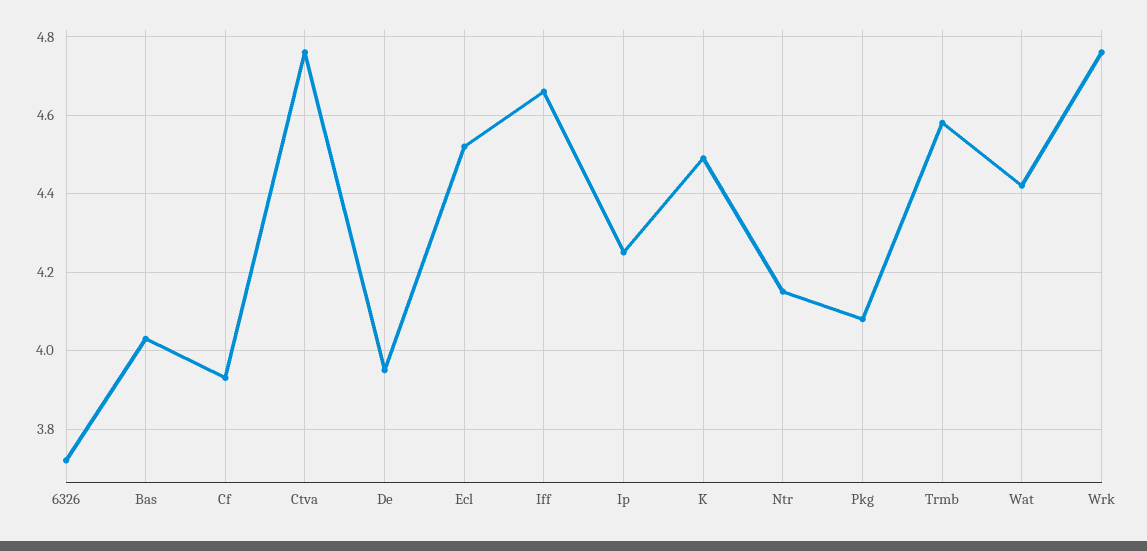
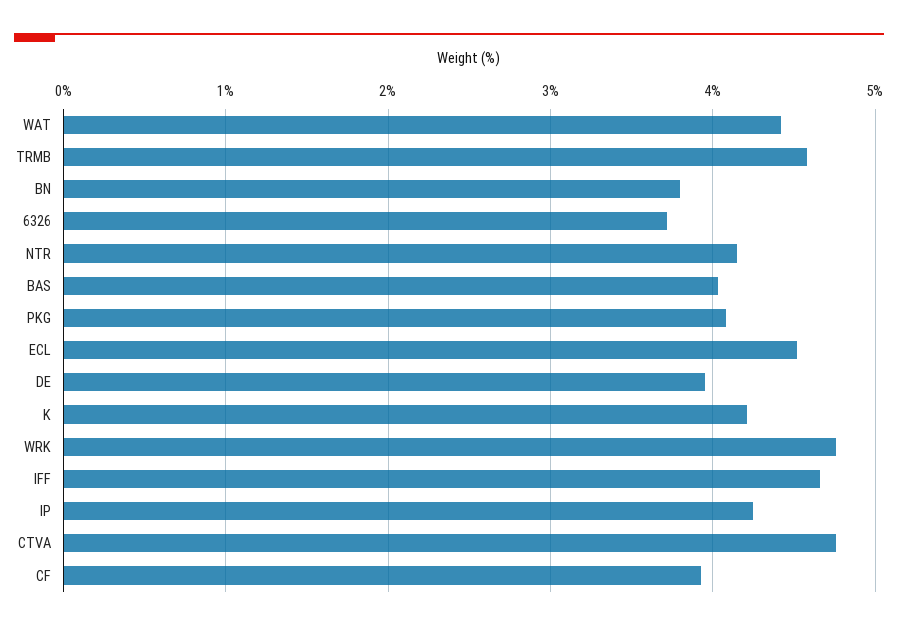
  {
    "6326": 3.7,
    "Bas": 4.05,
    "Cf": 3.95,
    "Ctva": 4.75,
    "De": 3.95,
    "Ecl": 4.5,
    "Iff": 4.65,
    "Ip": 4.25,
-   "K": 4.5,
+   "K": 4.2,
    "Ntr": 4.15,
    "Pkg": 4.1,
    "Trmb": 4.6,
    "Wat": 4.4,
-   "Wrk": 4.75
+   "Wrk": 4.75,
+   "BN": 3.8
  }

